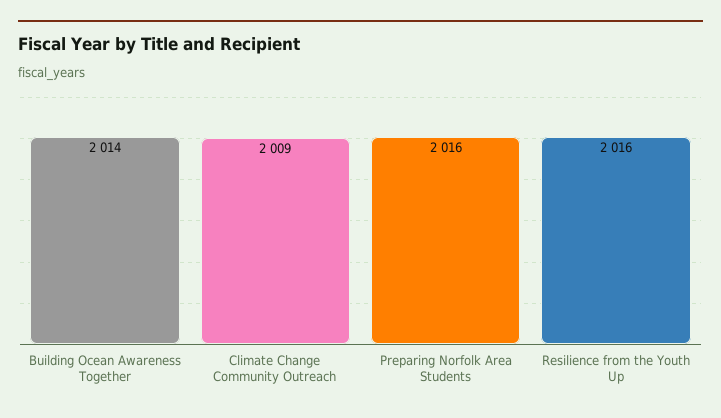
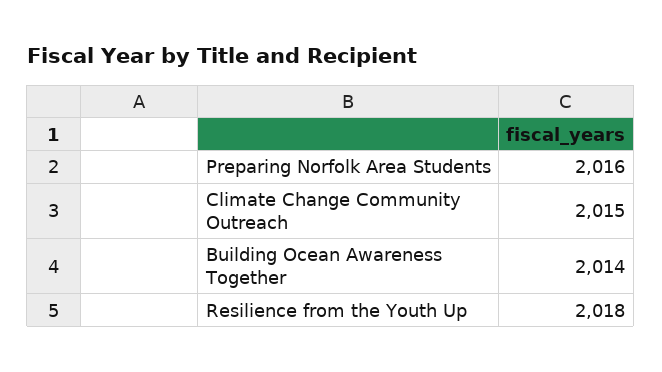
  {
    "Building Ocean Awareness Together": 2014,
-   "Climate Change Community Outreach": 2009,
+   "Climate Change Community Outreach": 2015,
    "Preparing Norfolk Area Students": 2016,
-   "Resilience from the Youth Up": 2016
+   "Resilience from the Youth Up": 2018
  }

